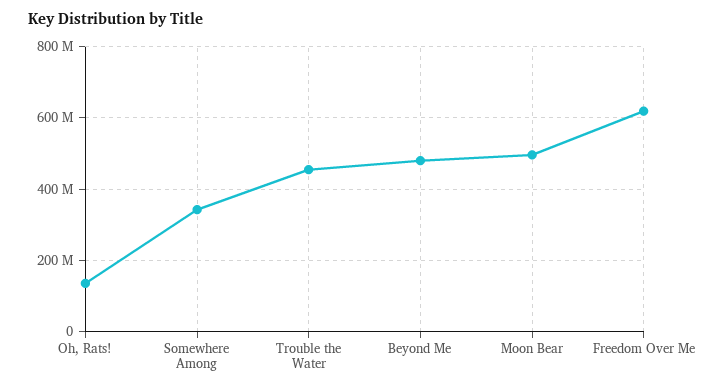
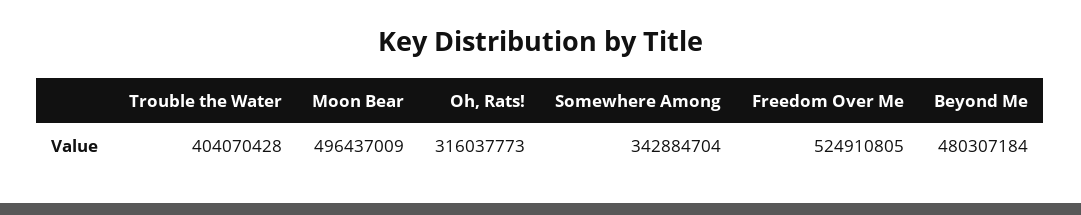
  {
-   "Oh, Rats!": 140000000,
+   "Oh, Rats!": 316037773,
    "Somewhere Among": 342884704,
-   "Trouble the Water": 460000000,
+   "Trouble the Water": 404070428,
    "Beyond Me": 480307184,
    "Moon Bear": 496437009,
-   "Freedom Over Me": 620000000
+   "Freedom Over Me": 524910805
  }

